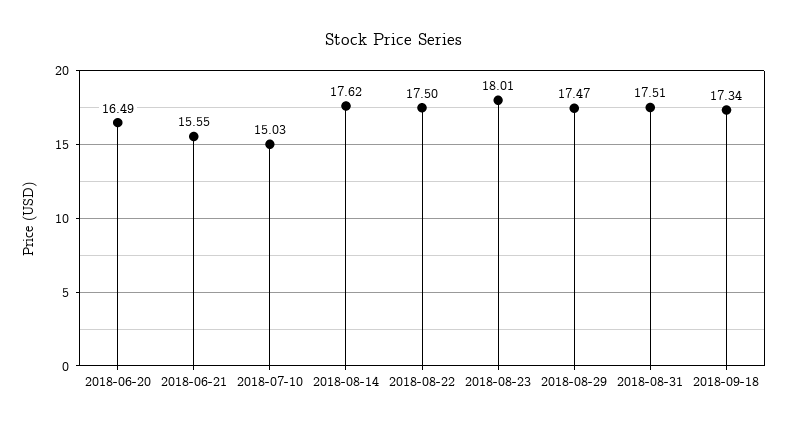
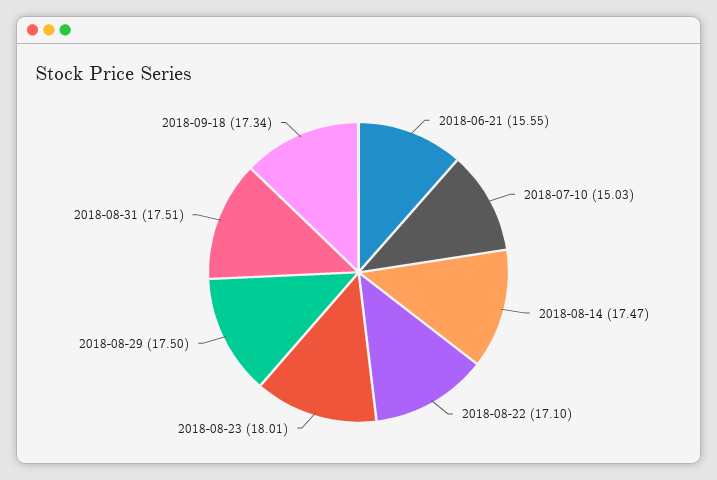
  {
-   "2018-06-20": 16.49,
    "2018-06-21": 15.55,
    "2018-07-10": 15.03,
-   "2018-08-14": 17.62,
+   "2018-08-14": 17.47,
-   "2018-08-22": 17.5,
+   "2018-08-22": 17.1,
    "2018-08-23": 18.01,
-   "2018-08-29": 17.47,
+   "2018-08-29": 17.5,
    "2018-08-31": 17.51,
    "2018-09-18": 17.34
  }

